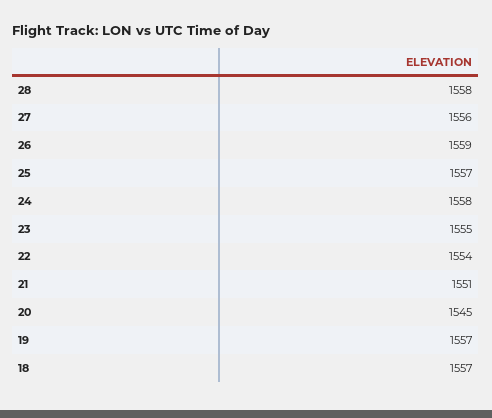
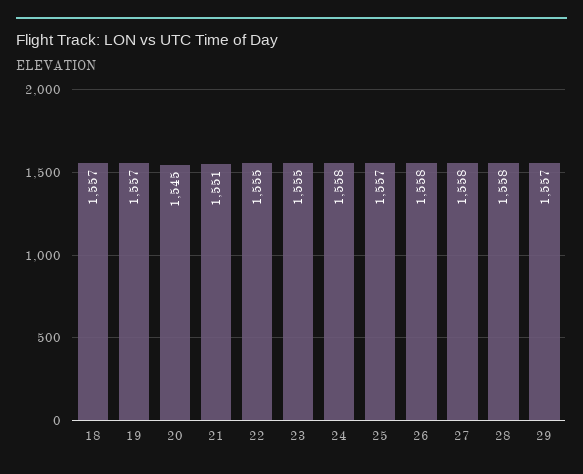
  {
    "28": 1558,
-   "27": 1556,
+   "27": 1558,
-   "26": 1559,
+   "26": 1558,
    "25": 1557,
    "24": 1558,
    "23": 1555,
-   "22": 1554,
+   "22": 1555,
    "21": 1551,
    "20": 1545,
    "19": 1557,
-   "18": 1557
+   "18": 1557,
+   "29": 1557
  }

